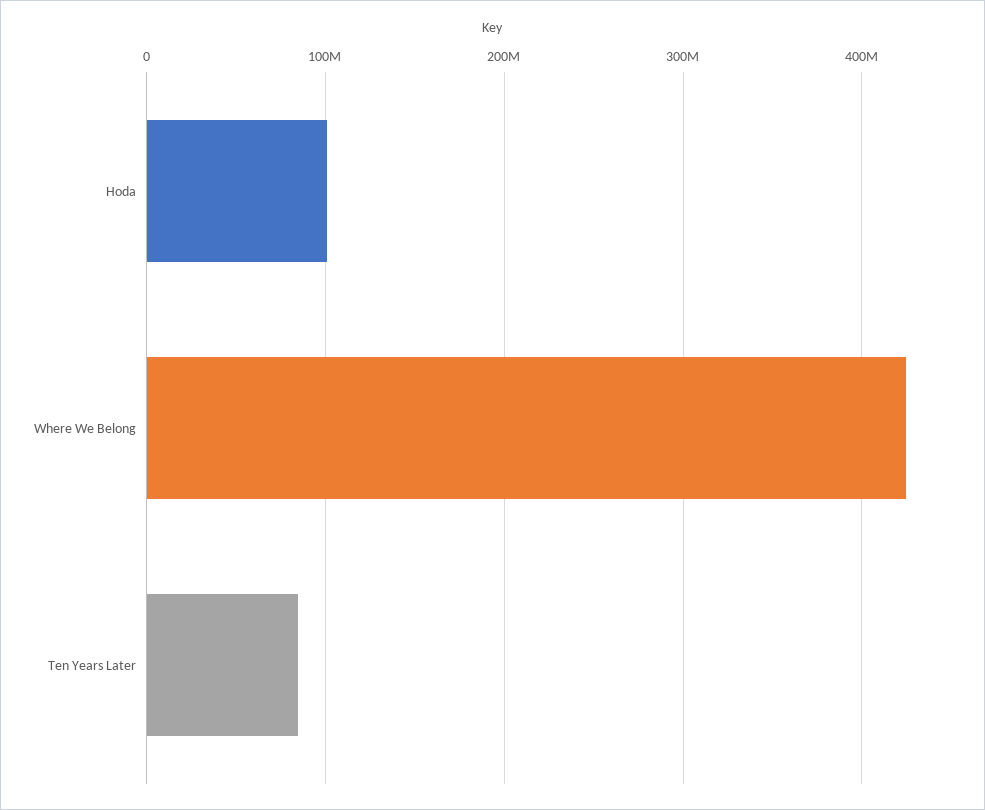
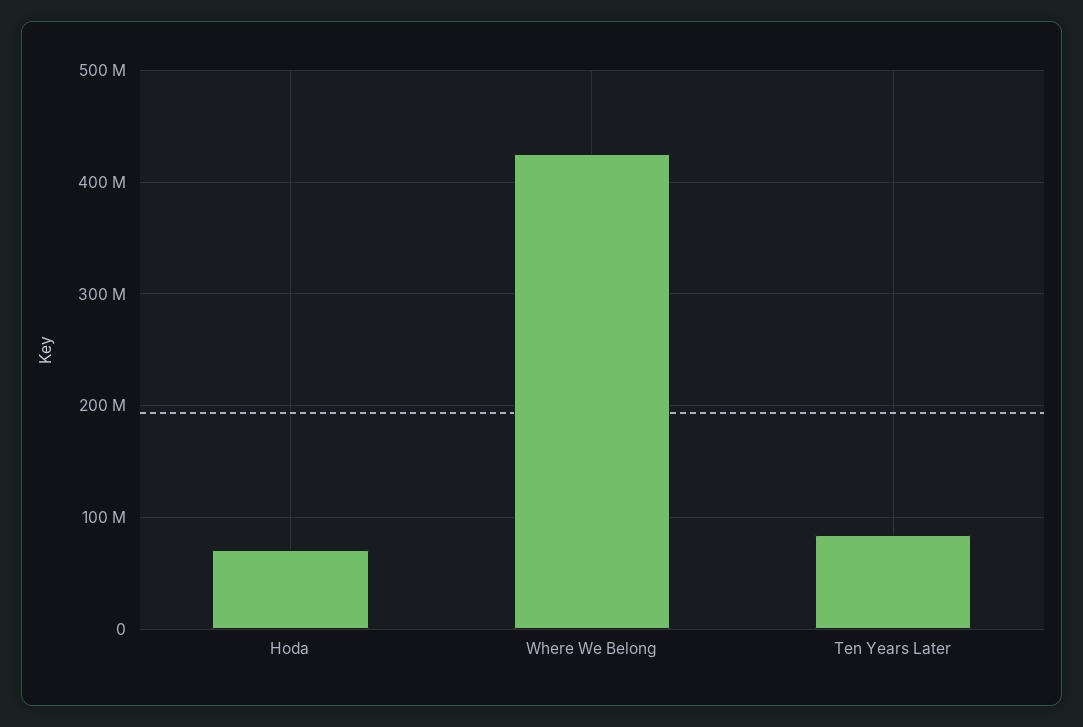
  {
-   "Hoda": 100000000,
+   "Hoda": 70000000,
    "Where We Belong": 430000000,
    "Ten Years Later": 80000000
  }

